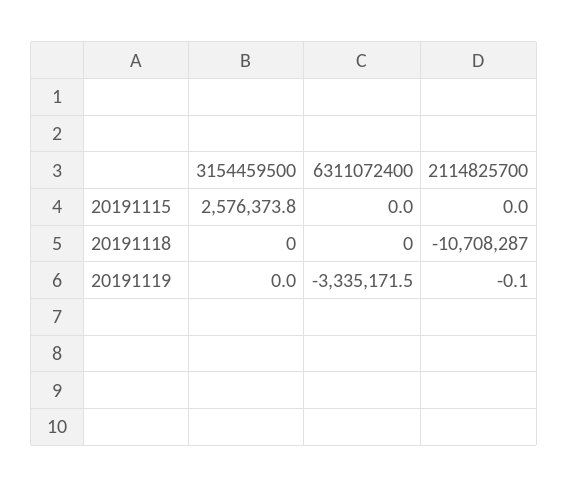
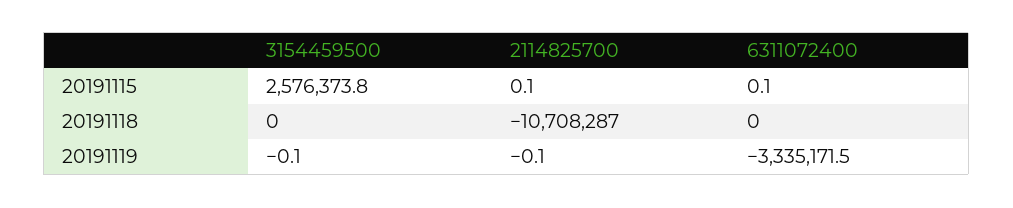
  {
    "3154459500": {
      "20191115": 2576373.8,
      "20191118": 0,
-     "20191119": 0
+     "20191119": -0.1
    },
    "6311072400": {
-     "20191115": 0,
+     "20191115": 0.1,
      "20191118": 0,
      "20191119": -3335171.5
    },
    "2114825700": {
-     "20191115": 0,
+     "20191115": 0.1,
      "20191118": -10708287,
      "20191119": -0.1
    }
  }

